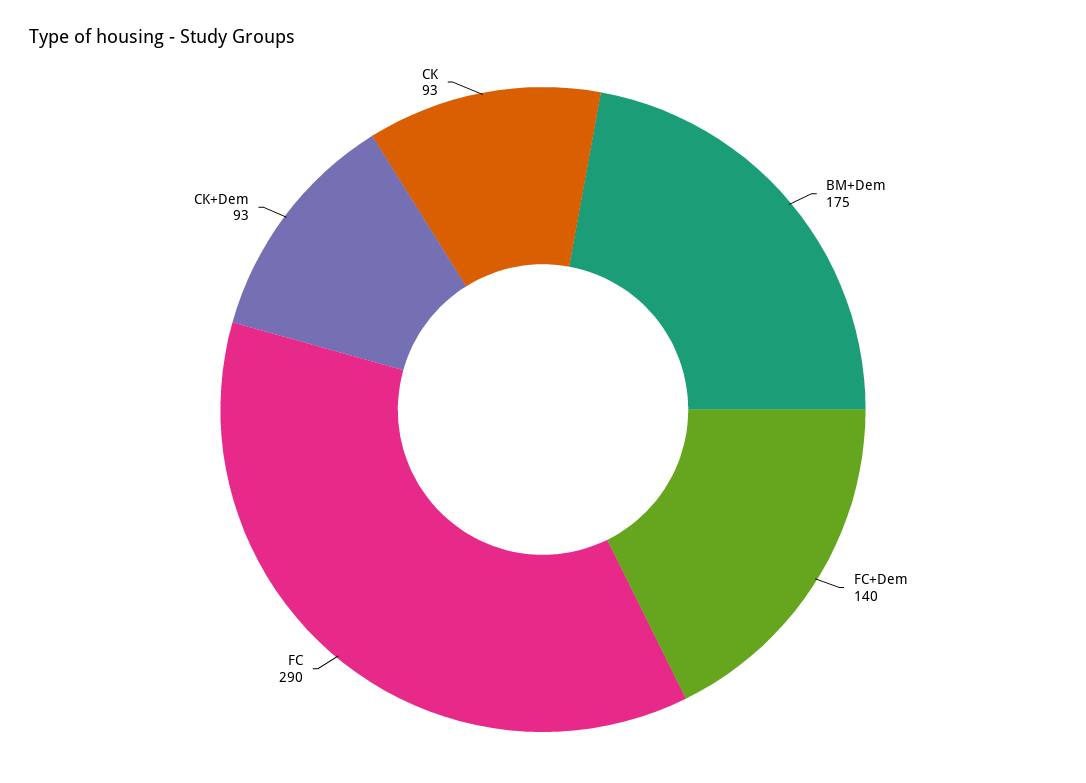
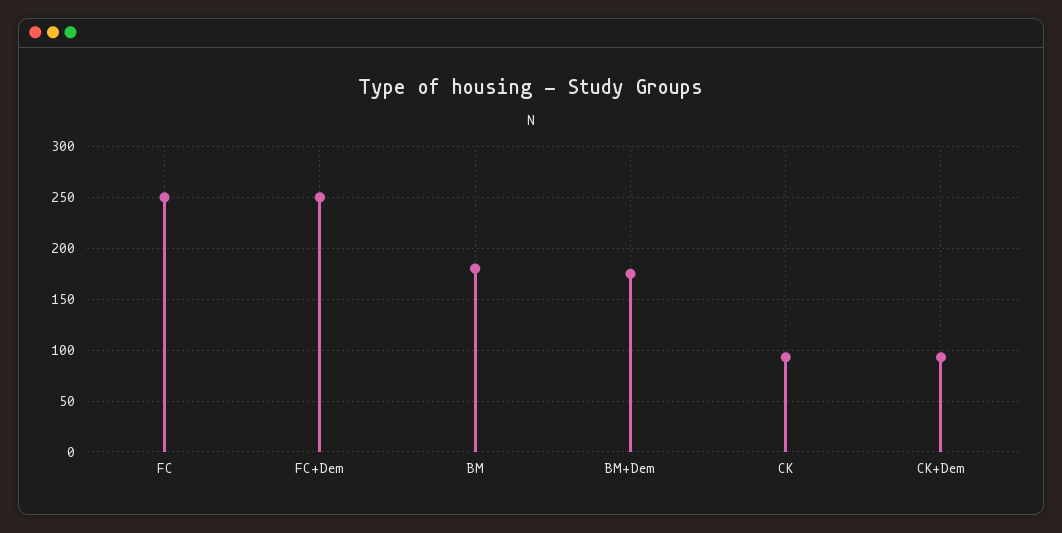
  {
    "BM+Dem": 175,
-   "FC+Dem": 140,
+   "FC+Dem": 250,
-   "FC": 290,
+   "FC": 250,
    "CK+Dem": 93,
-   "CK": 93
+   "CK": 93,
+   "BM": 180
  }

